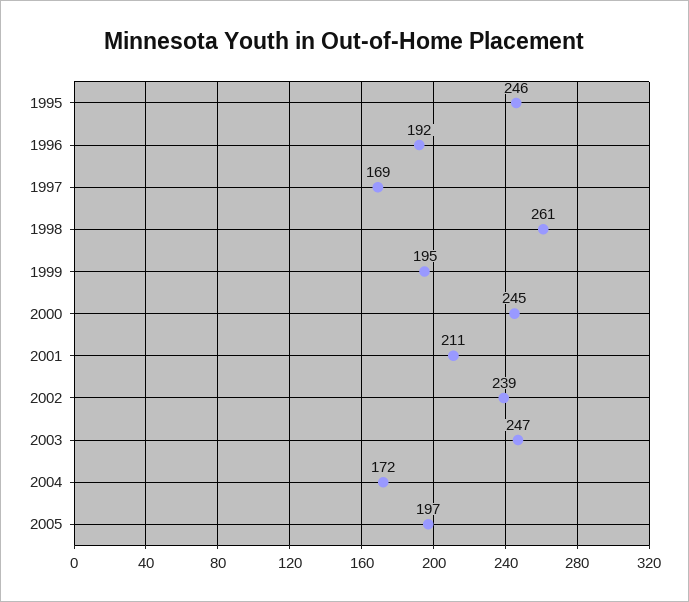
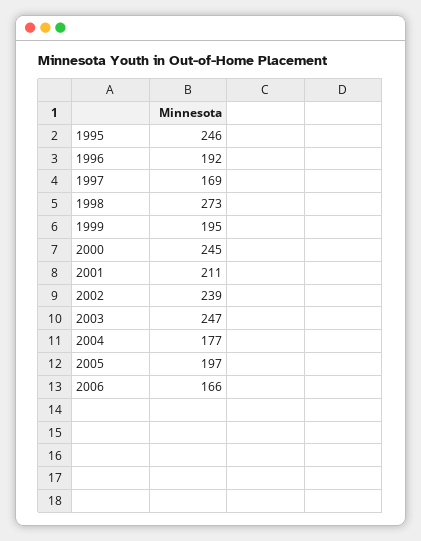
  {
    "1995": 246,
    "1996": 192,
    "1997": 169,
-   "1998": 261,
+   "1998": 273,
    "1999": 195,
    "2000": 245,
    "2001": 211,
    "2002": 239,
    "2003": 247,
-   "2004": 172,
+   "2004": 177,
-   "2005": 197
+   "2005": 197,
+   "2006": 166
  }

